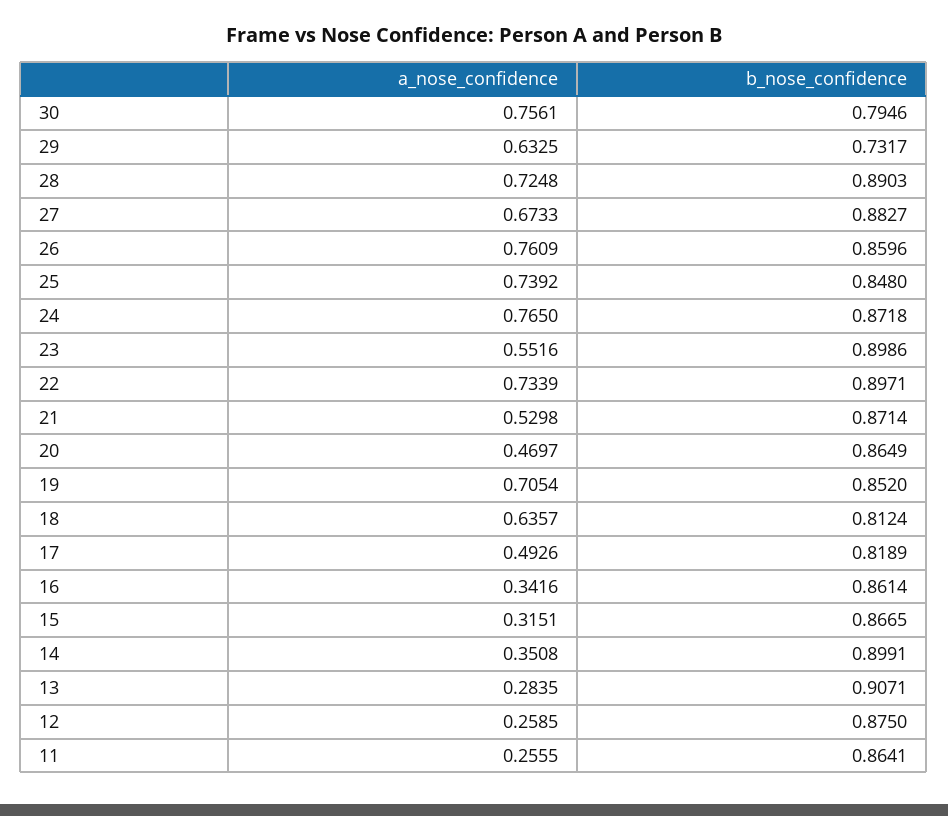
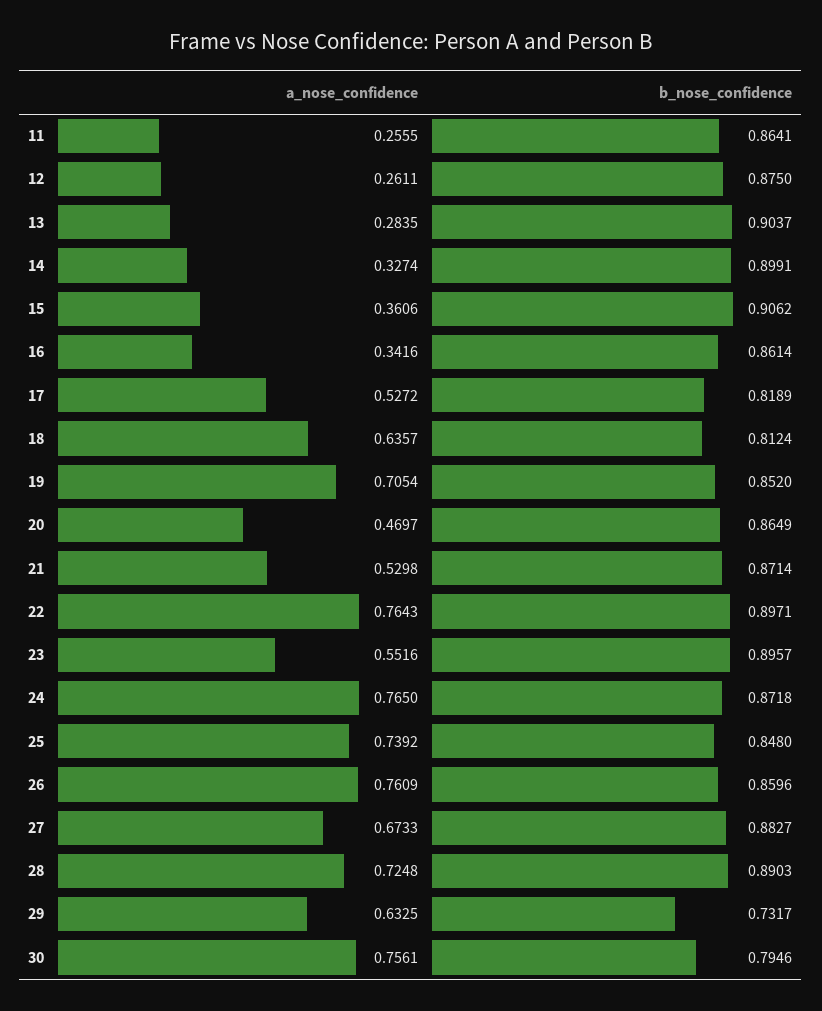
  {
    "a_nose_confidence": {
      "30": 0.7561,
      "29": 0.6325,
      "28": 0.7248,
      "27": 0.6733,
      "26": 0.7609,
      "25": 0.7392,
      "24": 0.765,
      "23": 0.5516,
-     "22": 0.7339,
+     "22": 0.7643,
      "21": 0.5298,
      "20": 0.4697,
      "19": 0.7054,
      "18": 0.6357,
-     "17": 0.4926,
+     "17": 0.5272,
      "16": 0.3416,
-     "15": 0.3151,
+     "15": 0.3606,
-     "14": 0.3508,
+     "14": 0.3274,
      "13": 0.2835,
-     "12": 0.2585,
+     "12": 0.2611,
      "11": 0.2555
    },
    "b_nose_confidence": {
      "30": 0.7946,
      "29": 0.7317,
      "28": 0.8903,
      "27": 0.8827,
      "26": 0.8596,
      "25": 0.848,
      "24": 0.8718,
-     "23": 0.8986,
+     "23": 0.8957,
      "22": 0.8971,
      "21": 0.8714,
      "20": 0.8649,
      "19": 0.852,
      "18": 0.8124,
      "17": 0.8189,
      "16": 0.8614,
-     "15": 0.8665,
+     "15": 0.9062,
      "14": 0.8991,
-     "13": 0.9071,
+     "13": 0.9037,
      "12": 0.875,
      "11": 0.8641
    }
  }

